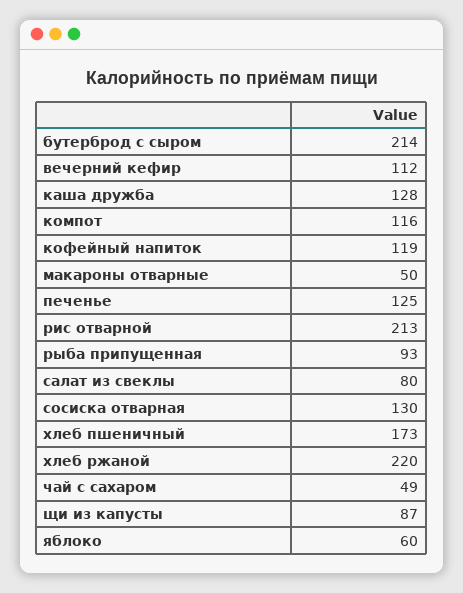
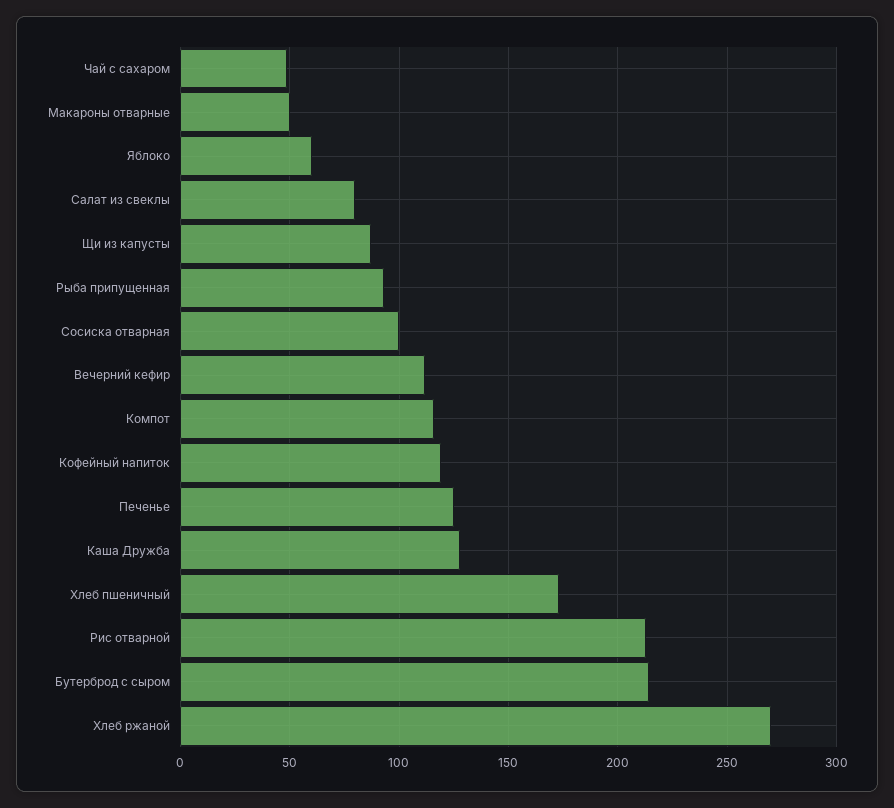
  {
    "бутерброд с сыром": 214,
    "вечерний кефир": 112,
    "каша дружба": 128,
    "компот": 116,
    "кофейный напиток": 119,
    "макароны отварные": 50,
    "печенье": 125,
    "рис отварной": 213,
    "рыба припущенная": 93,
    "салат из свеклы": 80,
-   "сосиска отварная": 130,
+   "сосиска отварная": 100,
    "хлеб пшеничный": 173,
-   "хлеб ржаной": 220,
+   "хлеб ржаной": 270,
    "чай с сахаром": 49,
    "щи из капусты": 87,
    "яблоко": 60
  }

